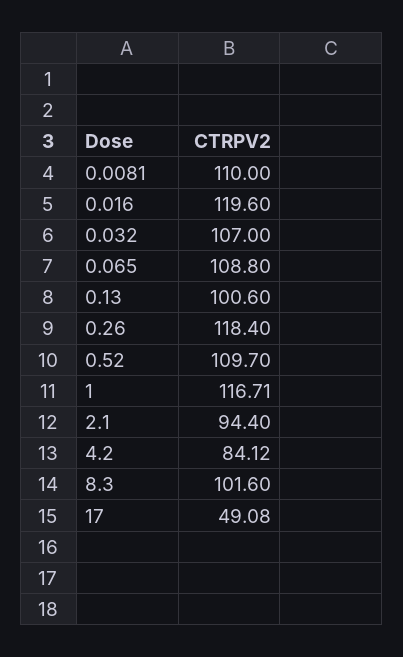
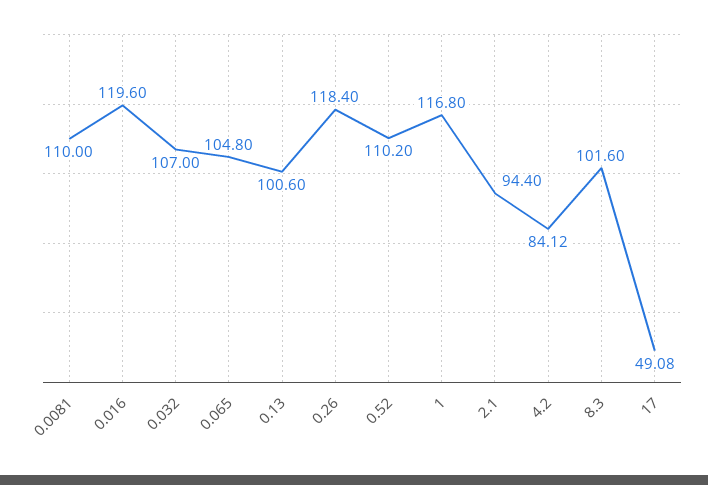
  {
    "0.0081": 110,
    "0.016": 119.6,
    "0.032": 107,
-   "0.065": 108.8,
+   "0.065": 104.8,
    "0.13": 100.6,
    "0.26": 118.4,
-   "0.52": 109.7,
+   "0.52": 110.2,
-   "1": 116.71,
+   "1": 116.8,
    "2.1": 94.4,
    "4.2": 84.12,
    "8.3": 101.6,
    "17": 49.08
  }

